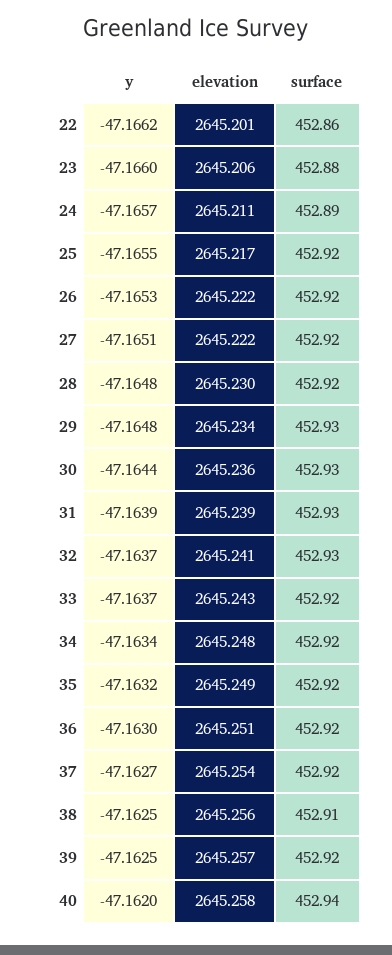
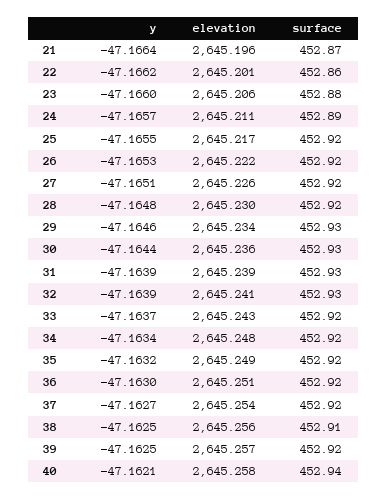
  {
    "y": {
      "22": -47.1662,
      "23": -47.166,
      "24": -47.1657,
      "25": -47.1655,
      "26": -47.1653,
      "27": -47.1651,
      "28": -47.1648,
-     "29": -47.1648,
+     "29": -47.1646,
      "30": -47.1644,
      "31": -47.1639,
-     "32": -47.1637,
+     "32": -47.1639,
      "33": -47.1637,
      "34": -47.1634,
      "35": -47.1632,
      "36": -47.163,
      "37": -47.1627,
      "38": -47.1625,
      "39": -47.1625,
-     "40": -47.162
+     "40": -47.1621,
+     "21": -47.1664
    },
    "elevation": {
      "22": 2645.201,
      "23": 2645.206,
      "24": 2645.211,
      "25": 2645.217,
      "26": 2645.222,
-     "27": 2645.222,
+     "27": 2645.226,
      "28": 2645.23,
      "29": 2645.234,
      "30": 2645.236,
      "31": 2645.239,
      "32": 2645.241,
      "33": 2645.243,
      "34": 2645.248,
      "35": 2645.249,
      "36": 2645.251,
      "37": 2645.254,
      "38": 2645.256,
      "39": 2645.257,
-     "40": 2645.258
+     "40": 2645.258,
+     "21": 2645.196
    },
    "surface": {
      "22": 452.86,
      "23": 452.88,
      "24": 452.89,
      "25": 452.92,
      "26": 452.92,
      "27": 452.92,
      "28": 452.92,
      "29": 452.93,
      "30": 452.93,
      "31": 452.93,
      "32": 452.93,
      "33": 452.92,
      "34": 452.92,
      "35": 452.92,
      "36": 452.92,
      "37": 452.92,
      "38": 452.91,
      "39": 452.92,
-     "40": 452.94
+     "40": 452.94,
+     "21": 452.87
    }
  }

